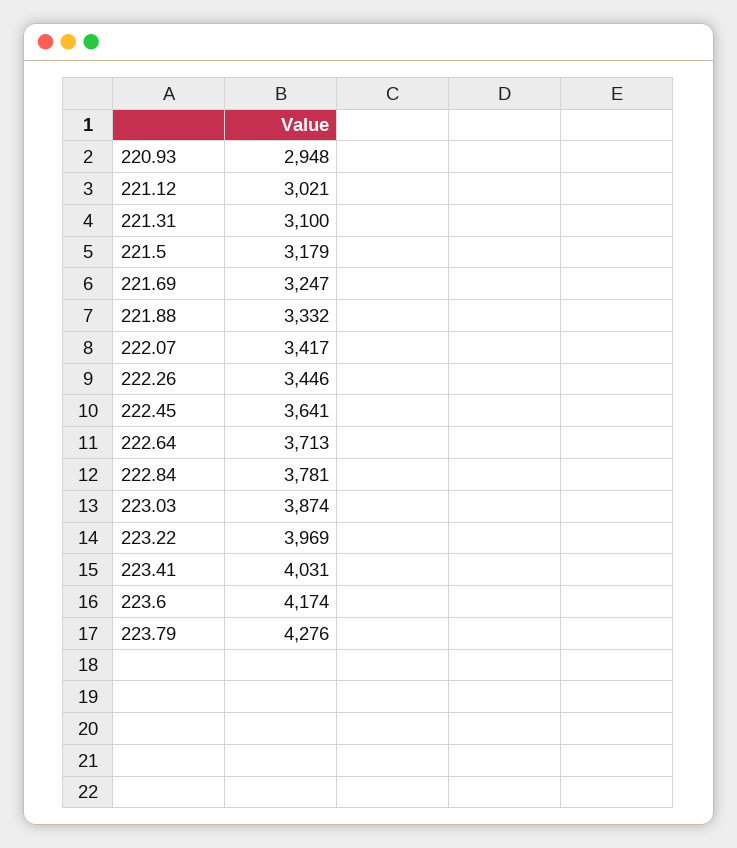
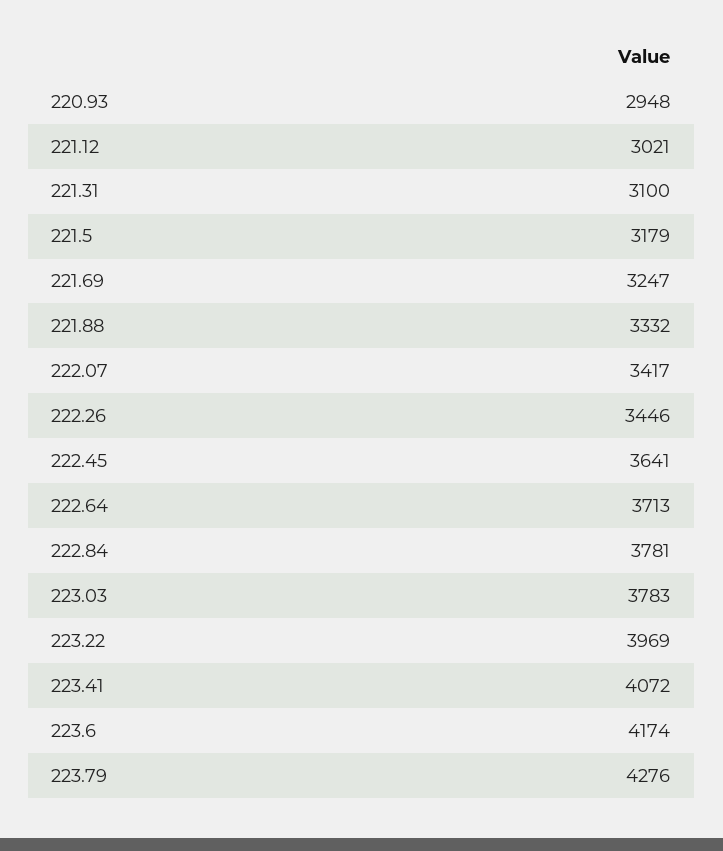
  {
    "220.93": 2948,
    "221.12": 3021,
    "221.31": 3100,
    "221.5": 3179,
    "221.69": 3247,
    "221.88": 3332,
    "222.07": 3417,
    "222.26": 3446,
    "222.45": 3641,
    "222.64": 3713,
    "222.84": 3781,
-   "223.03": 3874,
+   "223.03": 3783,
    "223.22": 3969,
-   "223.41": 4031,
+   "223.41": 4072,
    "223.6": 4174,
    "223.79": 4276
  }

